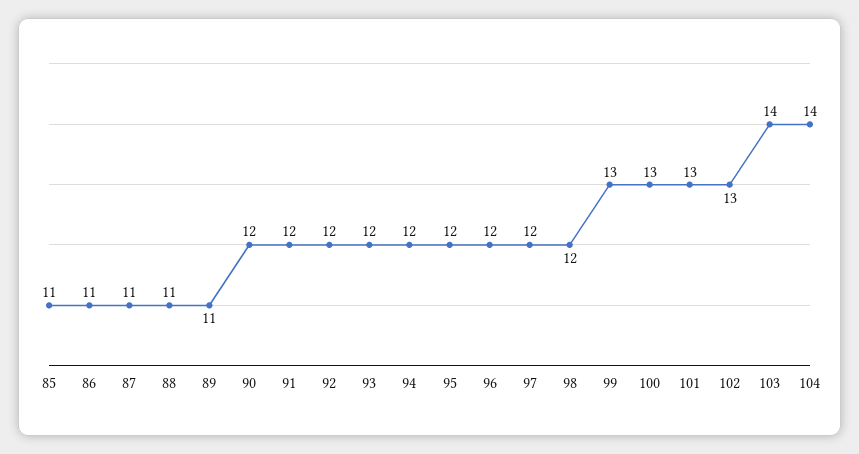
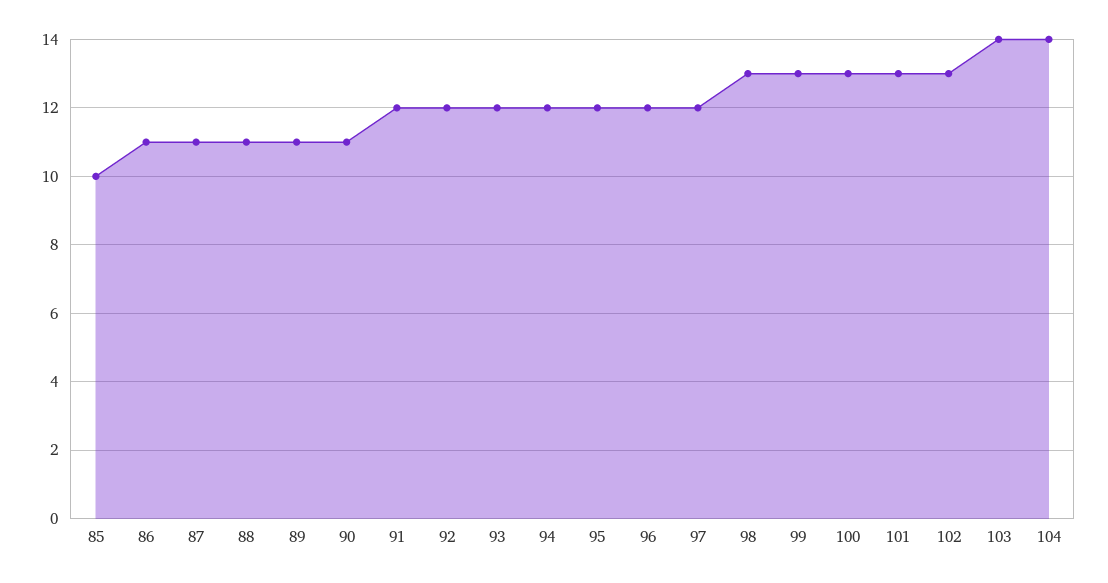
  {
-   "85": 11,
+   "85": 10,
    "86": 11,
    "87": 11,
    "88": 11,
    "89": 11,
-   "90": 12,
+   "90": 11,
    "91": 12,
    "92": 12,
    "93": 12,
    "94": 12,
    "95": 12,
    "96": 12,
    "97": 12,
-   "98": 12,
+   "98": 13,
    "99": 13,
    "100": 13,
    "101": 13,
    "102": 13,
    "103": 14,
    "104": 14
  }

